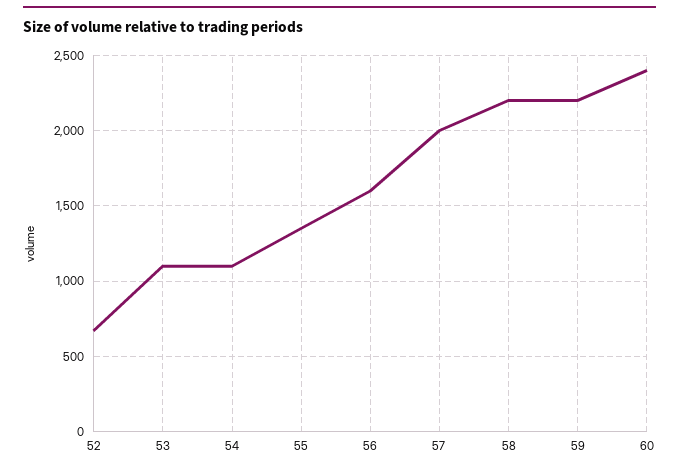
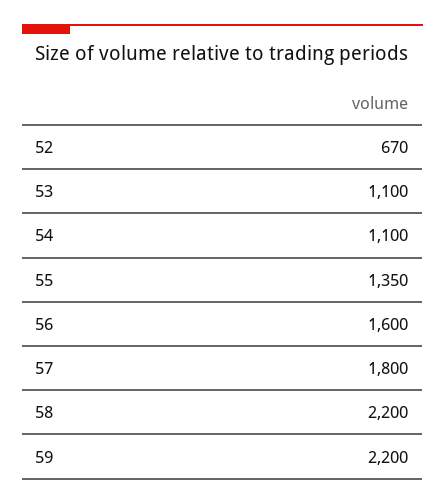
  {
    "52": 670,
    "53": 1100,
    "54": 1100,
    "55": 1350,
    "56": 1600,
-   "57": 2000,
+   "57": 1800,
    "58": 2200,
-   "59": 2200,
+   "59": 2200
-   "60": 2400
  }

